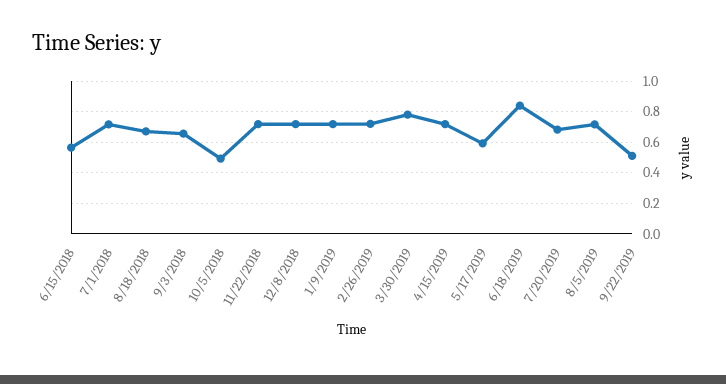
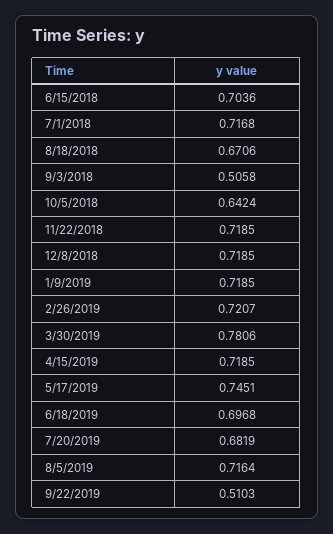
  {
-   "6/15/2018": 0.55,
+   "6/15/2018": 0.7036,
    "7/1/2018": 0.7168,
    "8/18/2018": 0.6706,
-   "9/3/2018": 0.65,
+   "9/3/2018": 0.5058,
-   "10/5/2018": 0.5,
+   "10/5/2018": 0.6424,
    "11/22/2018": 0.7185,
    "12/8/2018": 0.7185,
    "1/9/2019": 0.7185,
    "2/26/2019": 0.7207,
    "3/30/2019": 0.7806,
    "4/15/2019": 0.7185,
-   "5/17/2019": 0.6,
+   "5/17/2019": 0.7451,
-   "6/18/2019": 0.85,
+   "6/18/2019": 0.6968,
    "7/20/2019": 0.6819,
    "8/5/2019": 0.7164,
    "9/22/2019": 0.5103
  }

